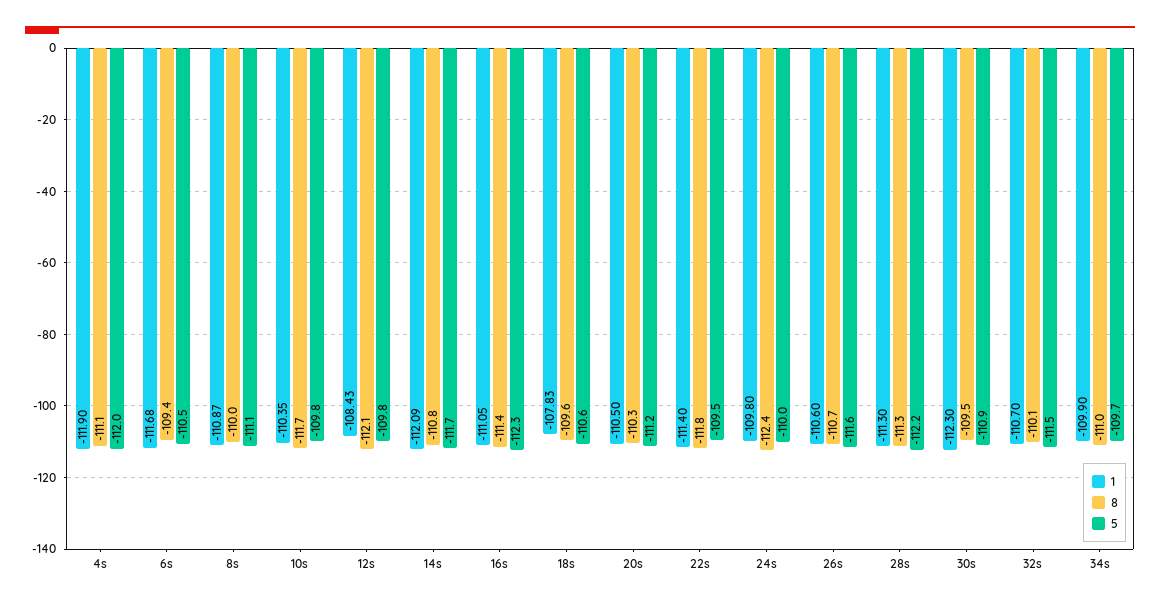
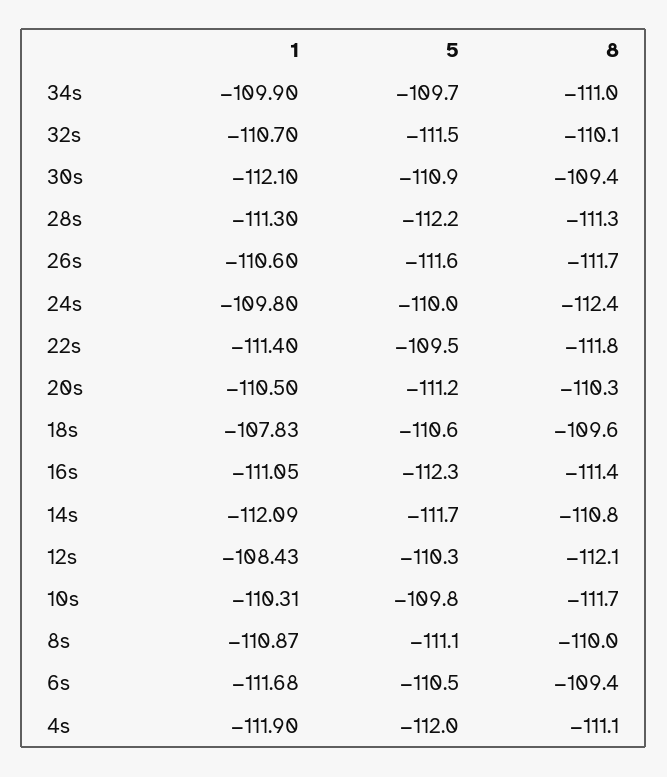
  {
    "1": {
      "4s": -111.9,
      "6s": -111.68,
      "8s": -110.87,
-     "10s": -110.35,
+     "10s": -110.31,
      "12s": -108.43,
      "14s": -112.09,
      "16s": -111.05,
      "18s": -107.83,
      "20s": -110.5,
      "22s": -111.4,
      "24s": -109.8,
      "26s": -110.6,
      "28s": -111.3,
-     "30s": -112.3,
+     "30s": -112.1,
      "32s": -110.7,
      "34s": -109.9
    },
    "8": {
      "4s": -111.1,
      "6s": -109.4,
      "8s": -110,
      "10s": -111.7,
      "12s": -112.1,
      "14s": -110.8,
      "16s": -111.4,
      "18s": -109.6,
      "20s": -110.3,
      "22s": -111.8,
      "24s": -112.4,
-     "26s": -110.7,
+     "26s": -111.7,
      "28s": -111.3,
-     "30s": -109.5,
+     "30s": -109.4,
      "32s": -110.1,
      "34s": -111
    },
    "5": {
      "4s": -112,
      "6s": -110.5,
      "8s": -111.1,
      "10s": -109.8,
-     "12s": -109.8,
+     "12s": -110.3,
      "14s": -111.7,
      "16s": -112.3,
      "18s": -110.6,
      "20s": -111.2,
      "22s": -109.5,
      "24s": -110,
      "26s": -111.6,
      "28s": -112.2,
      "30s": -110.9,
      "32s": -111.5,
      "34s": -109.7
    }
  }

